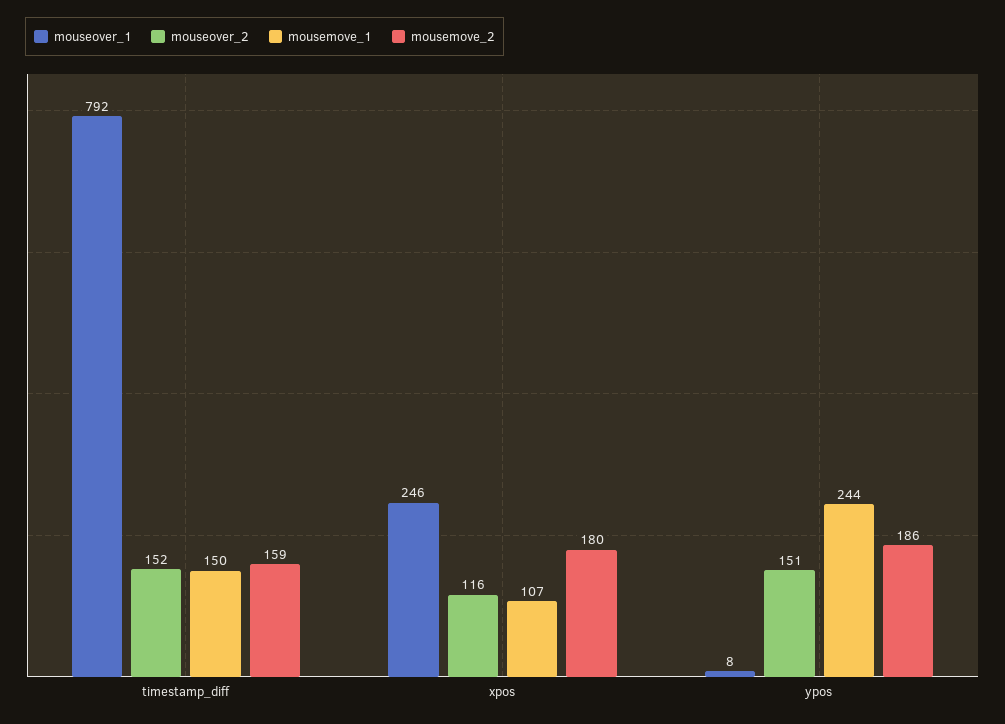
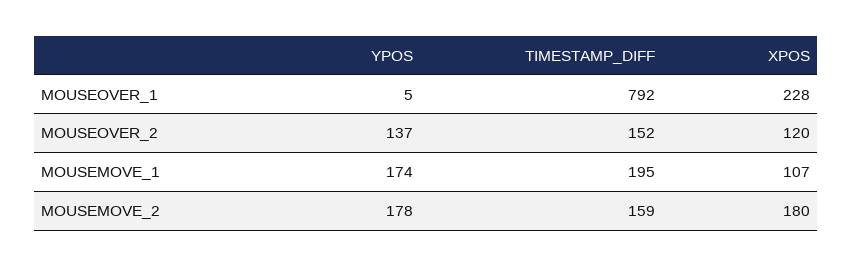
  {
    "mouseover_1": {
      "timestamp_diff": 792,
-     "xpos": 246,
+     "xpos": 228,
-     "ypos": 8
+     "ypos": 5
    },
    "mouseover_2": {
      "timestamp_diff": 152,
-     "xpos": 116,
+     "xpos": 120,
-     "ypos": 151
+     "ypos": 137
    },
    "mousemove_1": {
-     "timestamp_diff": 150,
+     "timestamp_diff": 195,
      "xpos": 107,
-     "ypos": 244
+     "ypos": 174
    },
    "mousemove_2": {
      "timestamp_diff": 159,
      "xpos": 180,
-     "ypos": 186
+     "ypos": 178
    }
  }

